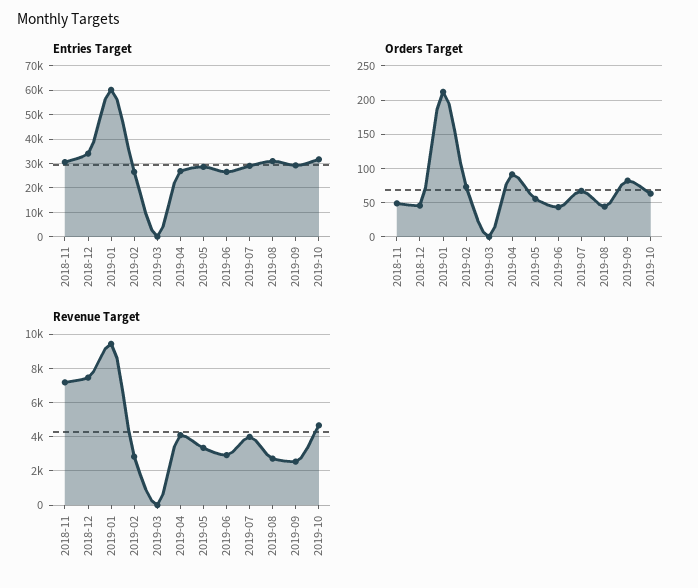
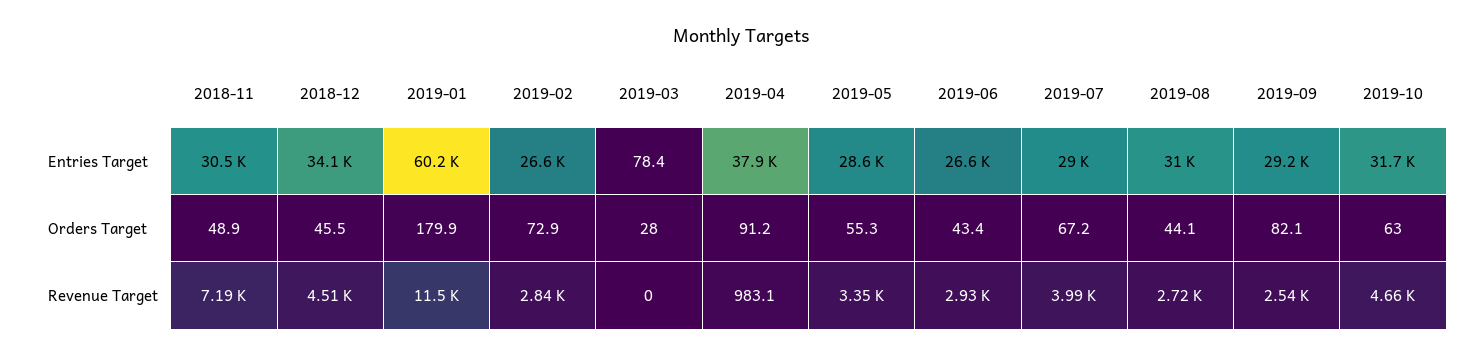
  {
    "Entries Target": {
      "2018-11": 30500,
      "2018-12": 34100,
      "2019-01": 60200,
      "2019-02": 26600,
      "2019-03": 78.4,
-     "2019-04": 27500,
+     "2019-04": 37900,
      "2019-05": 28600,
      "2019-06": 26600,
      "2019-07": 29000,
      "2019-08": 31000,
      "2019-09": 29200,
      "2019-10": 31700
    },
    "Orders Target": {
      "2018-11": 48.9,
      "2018-12": 45.5,
-     "2019-01": 210,
+     "2019-01": 179.9,
      "2019-02": 72.9,
-     "2019-03": 0,
+     "2019-03": 28,
      "2019-04": 91.2,
      "2019-05": 55.3,
      "2019-06": 43.4,
      "2019-07": 67.2,
      "2019-08": 44.1,
      "2019-09": 82.1,
      "2019-10": 63
    },
    "Revenue Target": {
      "2018-11": 7190,
-     "2018-12": 7500,
+     "2018-12": 4510,
-     "2019-01": 9500,
+     "2019-01": 11500,
      "2019-02": 2840,
      "2019-03": 0,
-     "2019-04": 4000,
+     "2019-04": 983.1,
      "2019-05": 3350,
      "2019-06": 2930,
      "2019-07": 3990,
      "2019-08": 2720,
      "2019-09": 2540,
      "2019-10": 4660
    }
  }

